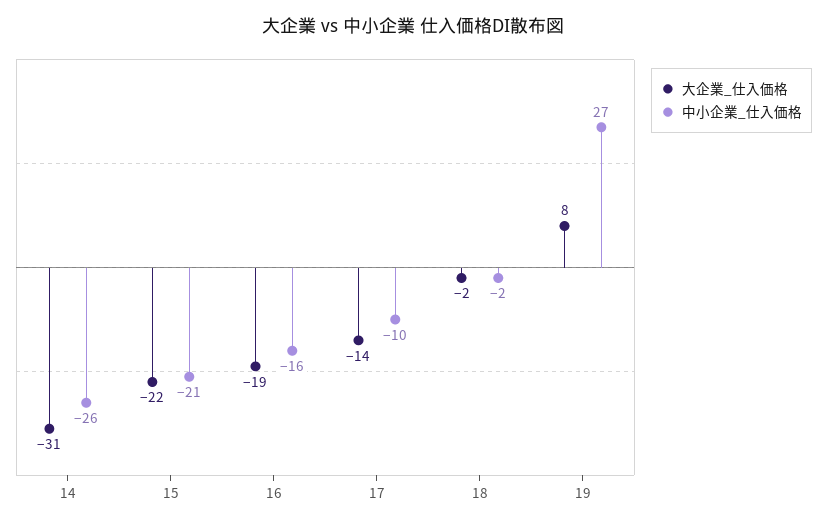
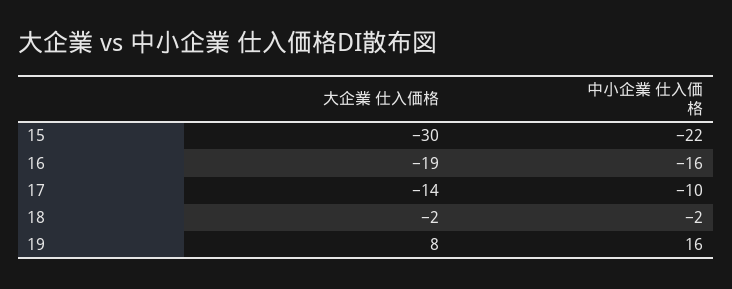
  {
    "大企業_仕入価格": {
-     "14": -31,
-     "15": -22,
+     "15": -30,
      "16": -19,
      "17": -14,
      "18": -2,
      "19": 8
    },
    "中小企業_仕入価格": {
-     "14": -26,
-     "15": -21,
+     "15": -22,
      "16": -16,
      "17": -10,
      "18": -2,
-     "19": 27
+     "19": 16
    }
  }

